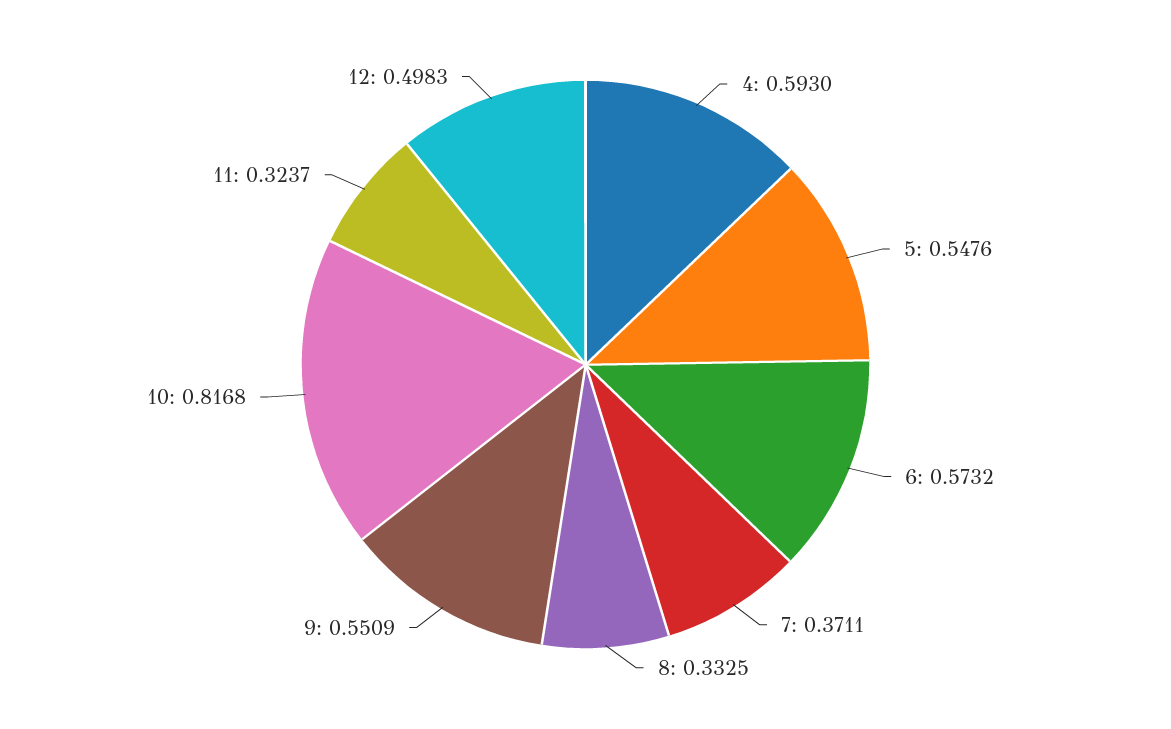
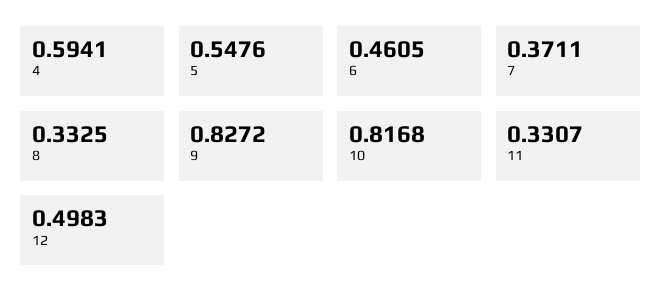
  {
-   "4": 0.593,
+   "4": 0.5941,
    "5": 0.5476,
-   "6": 0.5732,
+   "6": 0.4605,
    "7": 0.3711,
    "8": 0.3325,
-   "9": 0.5509,
+   "9": 0.8272,
    "10": 0.8168,
-   "11": 0.3237,
+   "11": 0.3307,
    "12": 0.4983
  }

